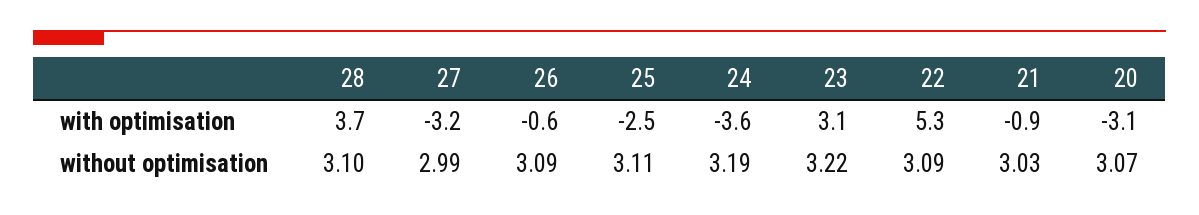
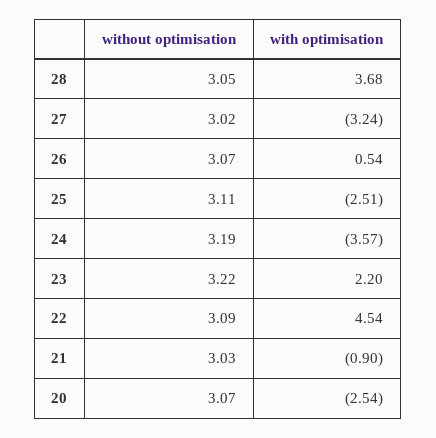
  {
    "28": {
      "with optimisation": 3.68,
-     "without optimisation": 3.1
+     "without optimisation": 3.05
    },
    "27": {
      "with optimisation": -3.24,
-     "without optimisation": 2.99
+     "without optimisation": 3.02
    },
    "26": {
-     "with optimisation": -0.6,
+     "with optimisation": 0.54,
-     "without optimisation": 3.09
+     "without optimisation": 3.07
    },
    "25": {
      "with optimisation": -2.51,
      "without optimisation": 3.11
    },
    "24": {
      "with optimisation": -3.57,
      "without optimisation": 3.19
    },
    "23": {
-     "with optimisation": 3.1,
+     "with optimisation": 2.2,
      "without optimisation": 3.22
    },
    "22": {
-     "with optimisation": 5.3,
+     "with optimisation": 4.54,
      "without optimisation": 3.09
    },
    "21": {
      "with optimisation": -0.9,
      "without optimisation": 3.03
    },
    "20": {
-     "with optimisation": -3.1,
+     "with optimisation": -2.54,
      "without optimisation": 3.07
    }
  }

